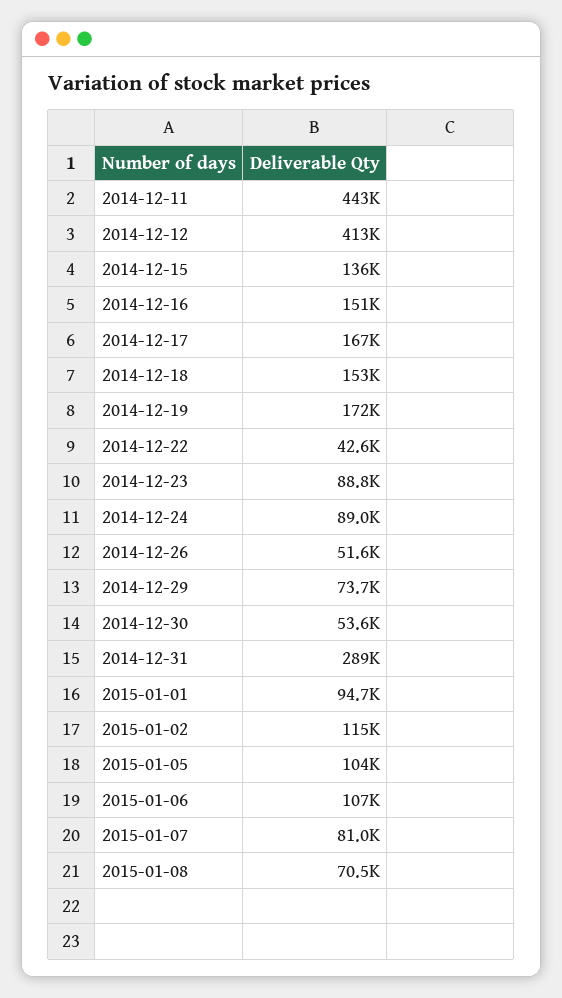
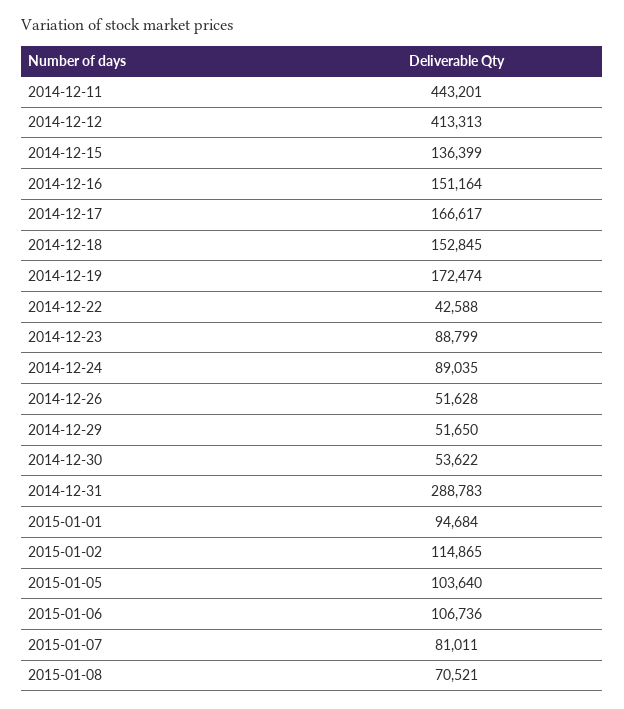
  {
    "2014-12-11": 443201,
    "2014-12-12": 413313,
    "2014-12-15": 136399,
    "2014-12-16": 151164,
    "2014-12-17": 166617,
    "2014-12-18": 152845,
    "2014-12-19": 172474,
    "2014-12-22": 42588,
    "2014-12-23": 88799,
    "2014-12-24": 89035,
    "2014-12-26": 51628,
-   "2014-12-29": 73700,
+   "2014-12-29": 51650,
    "2014-12-30": 53622,
    "2014-12-31": 288783,
    "2015-01-01": 94684,
    "2015-01-02": 114865,
    "2015-01-05": 103640,
    "2015-01-06": 106736,
    "2015-01-07": 81011,
    "2015-01-08": 70521
  }

